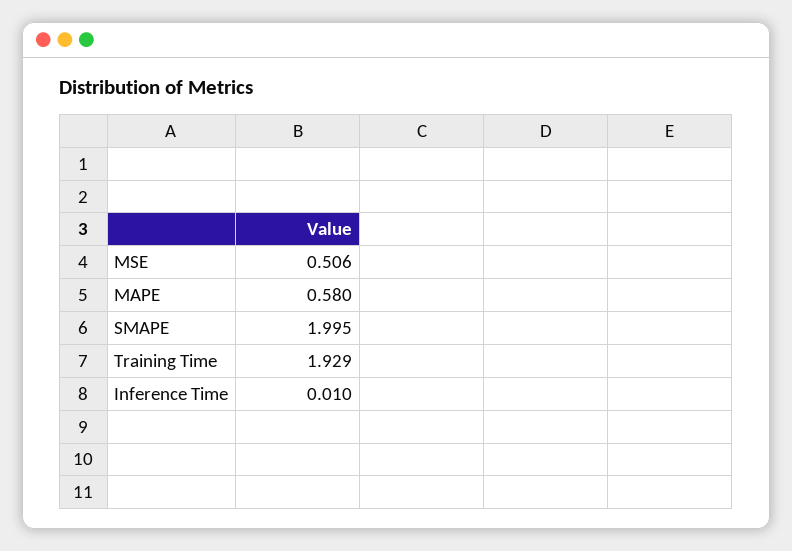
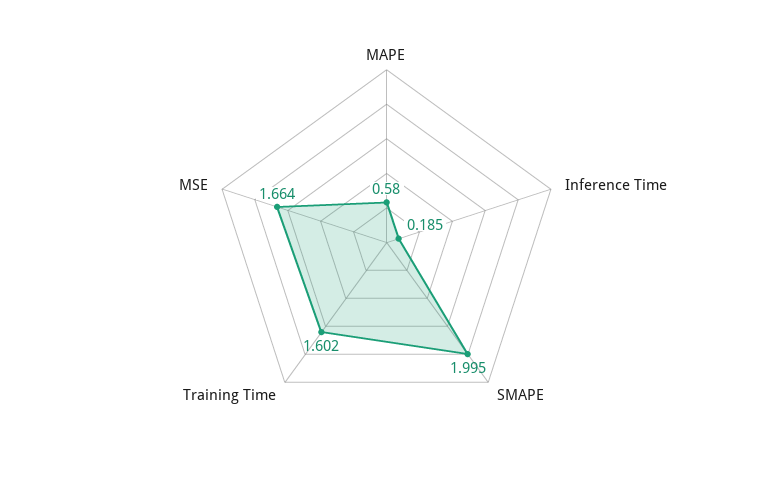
  {
-   "MSE": 0.506,
+   "MSE": 1.664,
    "MAPE": 0.58,
    "SMAPE": 1.995,
-   "Training Time": 1.929,
+   "Training Time": 1.602,
-   "Inference Time": 0.01
+   "Inference Time": 0.185
  }

